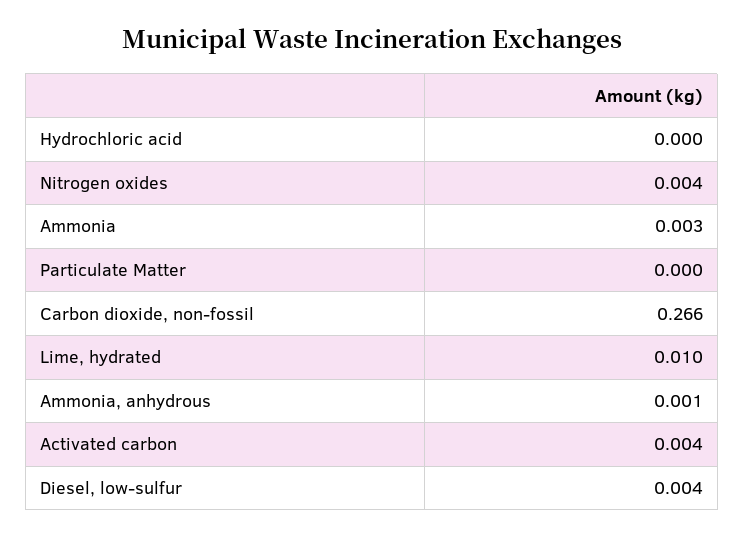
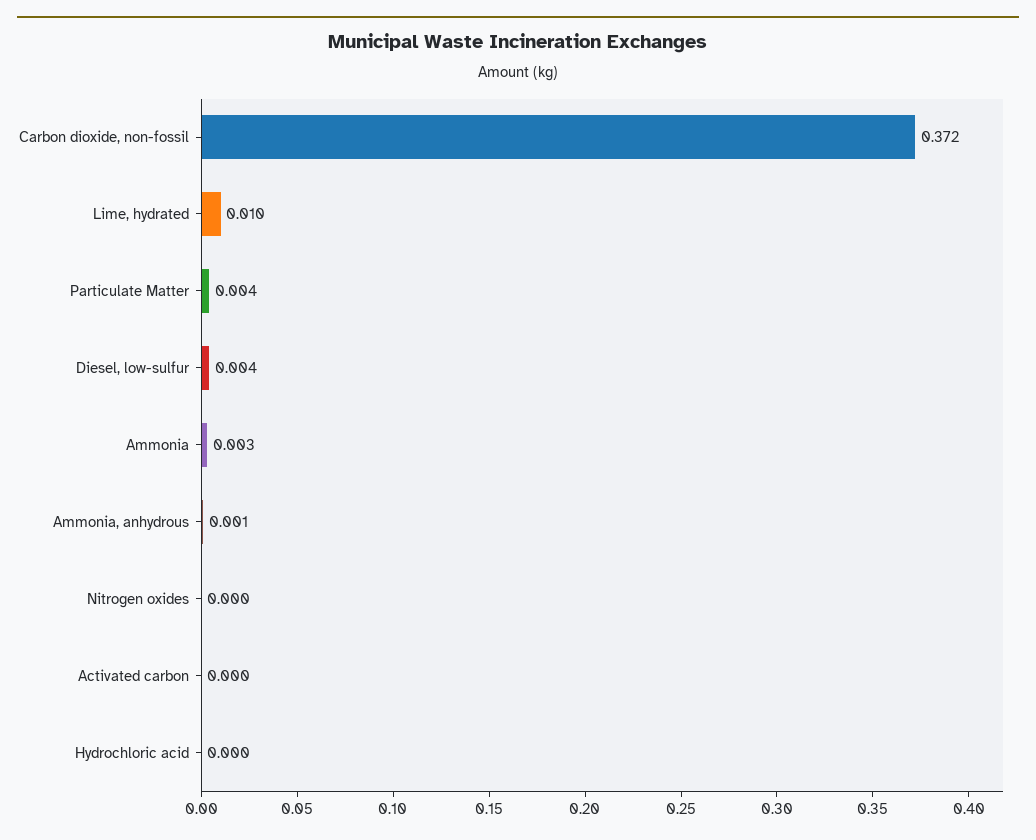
  {
    "Hydrochloric acid": 0,
-   "Nitrogen oxides": 0.004,
+   "Nitrogen oxides": 0,
    "Ammonia": 0.003,
-   "Particulate Matter": 0,
+   "Particulate Matter": 0.004,
-   "Carbon dioxide, non-fossil": 0.266,
+   "Carbon dioxide, non-fossil": 0.372,
    "Lime, hydrated": 0.01,
    "Ammonia, anhydrous": 0.001,
-   "Activated carbon": 0.004,
+   "Activated carbon": 0,
    "Diesel, low-sulfur": 0.004
  }

